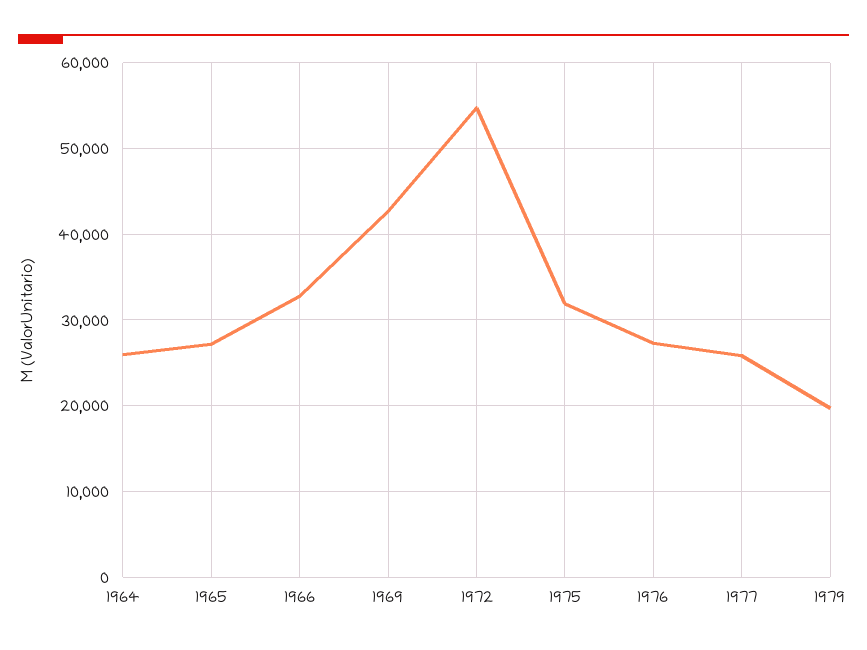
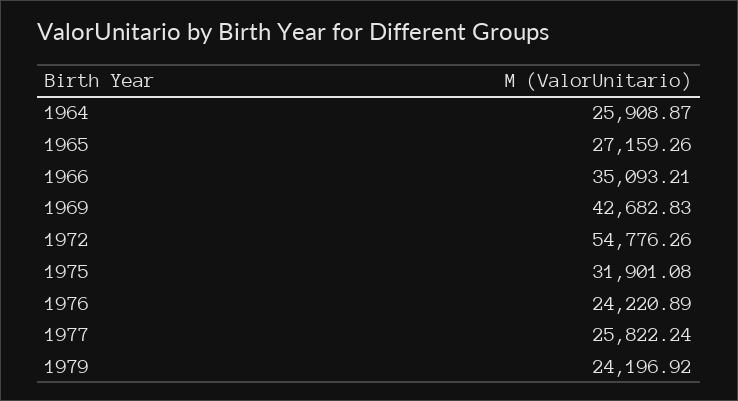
  {
    "1964": 25908.87,
    "1965": 27159.26,
-   "1966": 33000,
+   "1966": 35093.21,
    "1969": 42682.83,
    "1972": 54776.26,
    "1975": 31901.08,
-   "1976": 27000,
+   "1976": 24220.89,
    "1977": 25822.24,
-   "1979": 20000
+   "1979": 24196.92
  }

